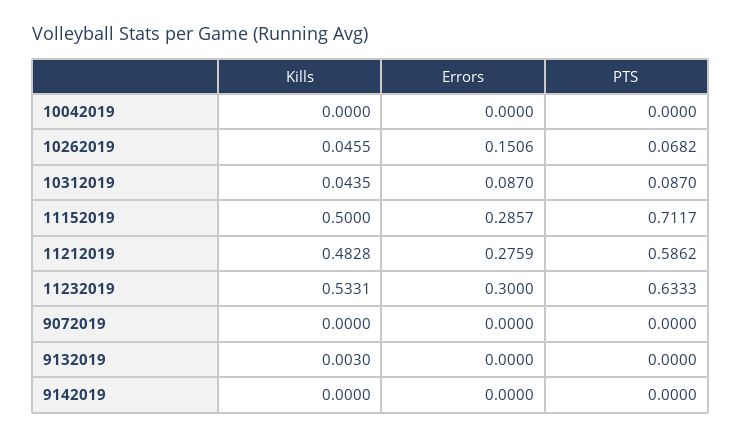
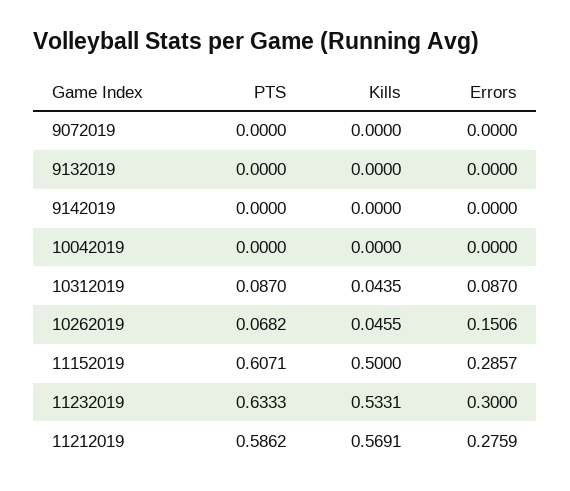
  {
    "Kills": {
      "10042019": 0,
      "10262019": 0.0455,
      "10312019": 0.0435,
      "11152019": 0.5,
-     "11212019": 0.4828,
+     "11212019": 0.5691,
      "11232019": 0.5331,
      "9072019": 0,
-     "9132019": 0.003,
+     "9132019": 0,
      "9142019": 0
    },
    "Errors": {
      "10042019": 0,
      "10262019": 0.1506,
      "10312019": 0.087,
      "11152019": 0.2857,
      "11212019": 0.2759,
      "11232019": 0.3,
      "9072019": 0,
      "9132019": 0,
      "9142019": 0
    },
    "PTS": {
      "10042019": 0,
      "10262019": 0.0682,
      "10312019": 0.087,
-     "11152019": 0.7117,
+     "11152019": 0.6071,
      "11212019": 0.5862,
      "11232019": 0.6333,
      "9072019": 0,
      "9132019": 0,
      "9142019": 0
    }
  }

